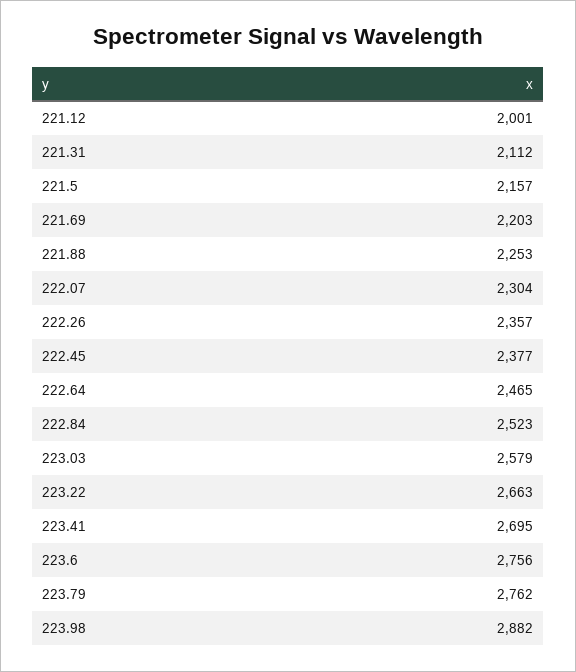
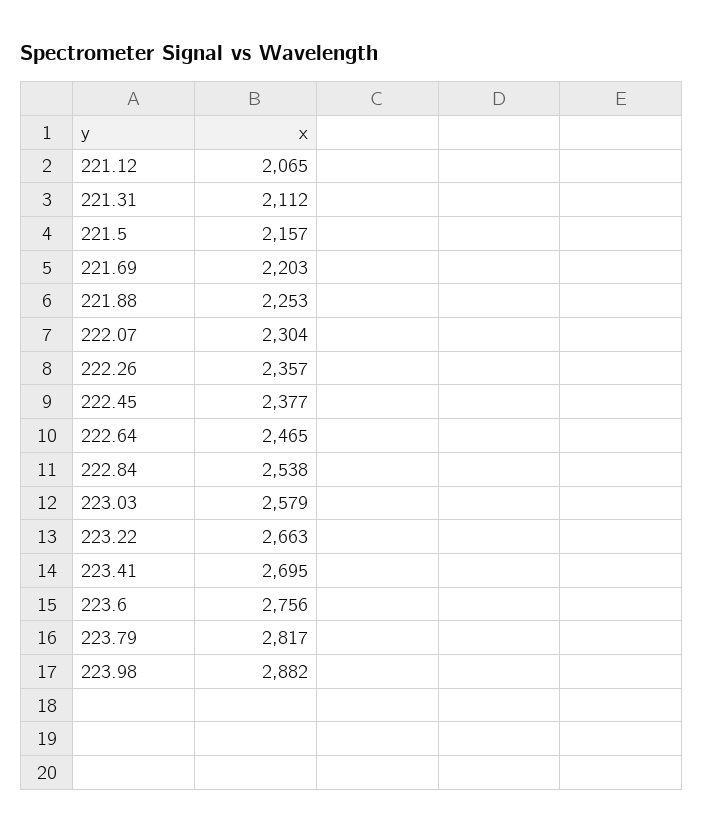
  {
-   "221.12": 2001,
+   "221.12": 2065,
    "221.31": 2112,
    "221.5": 2157,
    "221.69": 2203,
    "221.88": 2253,
    "222.07": 2304,
    "222.26": 2357,
    "222.45": 2377,
    "222.64": 2465,
-   "222.84": 2523,
+   "222.84": 2538,
    "223.03": 2579,
    "223.22": 2663,
    "223.41": 2695,
    "223.6": 2756,
-   "223.79": 2762,
+   "223.79": 2817,
    "223.98": 2882
  }

